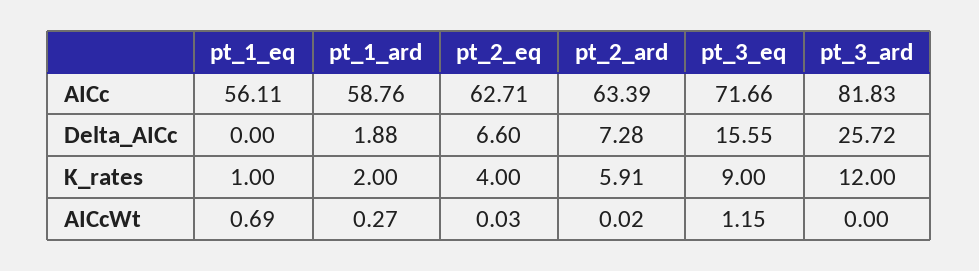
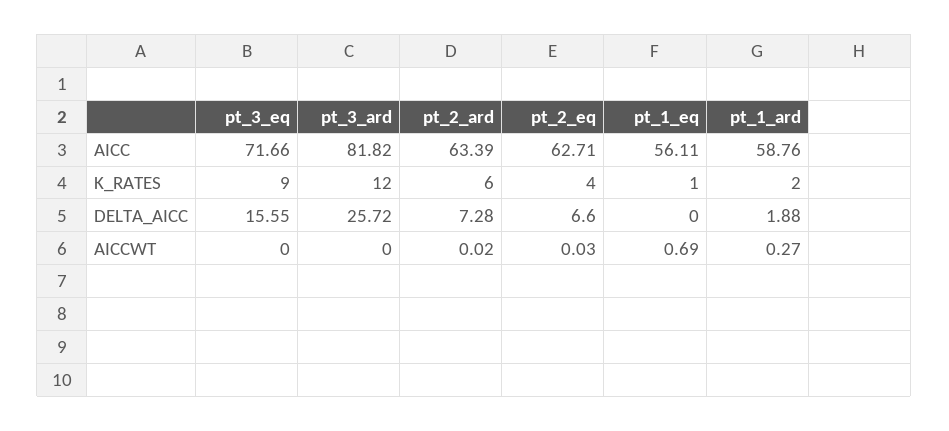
  {
    "pt_1_eq": {
      "AICc": 56.11,
      "Delta_AICc": 0,
      "K_rates": 1,
      "AICcWt": 0.69
    },
    "pt_1_ard": {
      "AICc": 58.76,
      "Delta_AICc": 1.88,
      "K_rates": 2,
      "AICcWt": 0.27
    },
    "pt_2_eq": {
      "AICc": 62.71,
      "Delta_AICc": 6.6,
      "K_rates": 4,
      "AICcWt": 0.03
    },
    "pt_2_ard": {
      "AICc": 63.39,
      "Delta_AICc": 7.28,
-     "K_rates": 5.91,
+     "K_rates": 6,
      "AICcWt": 0.02
    },
    "pt_3_eq": {
      "AICc": 71.66,
      "Delta_AICc": 15.55,
      "K_rates": 9,
-     "AICcWt": 1.15
+     "AICcWt": 0
    },
    "pt_3_ard": {
-     "AICc": 81.83,
+     "AICc": 81.82,
      "Delta_AICc": 25.72,
      "K_rates": 12,
      "AICcWt": 0
    }
  }

